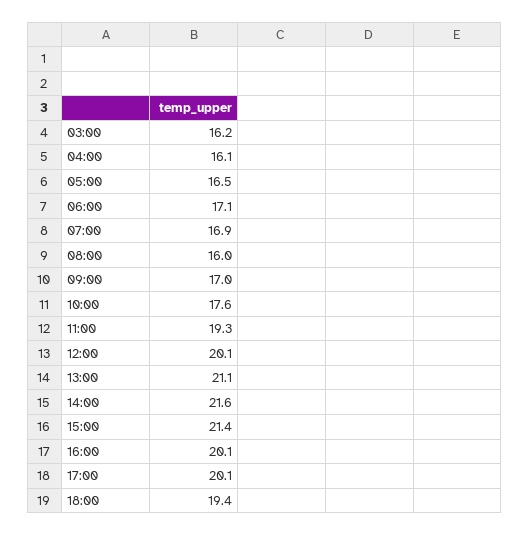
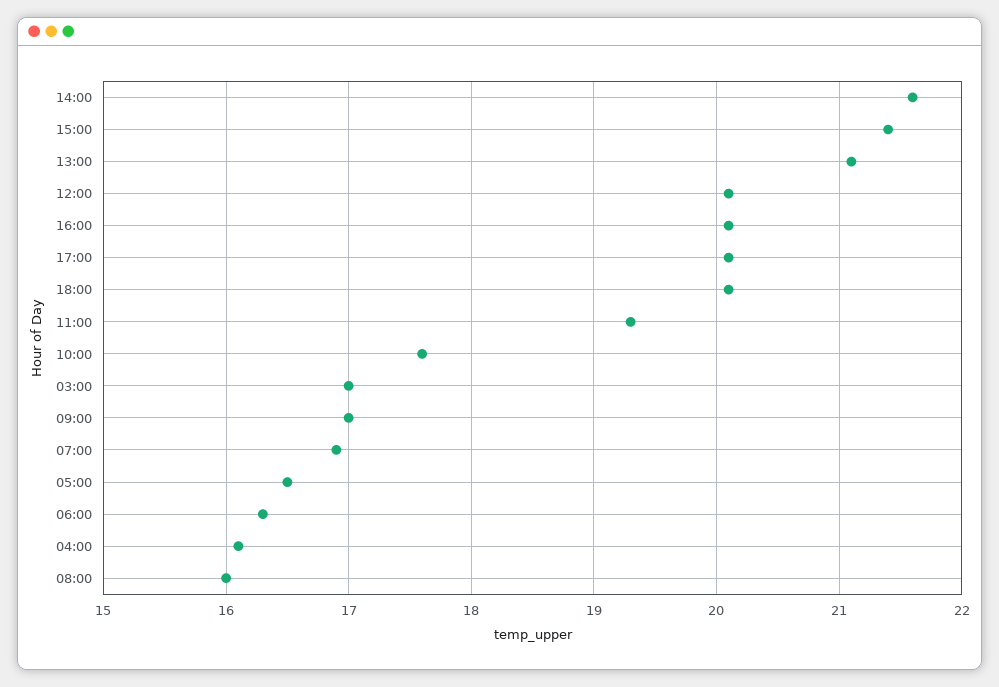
  {
-   "03:00": 16.2,
+   "03:00": 17,
    "04:00": 16.1,
    "05:00": 16.5,
-   "06:00": 17.1,
+   "06:00": 16.3,
    "07:00": 16.9,
    "08:00": 16,
    "09:00": 17,
    "10:00": 17.6,
    "11:00": 19.3,
    "12:00": 20.1,
    "13:00": 21.1,
    "14:00": 21.6,
    "15:00": 21.4,
    "16:00": 20.1,
    "17:00": 20.1,
-   "18:00": 19.4
+   "18:00": 20.1
  }

